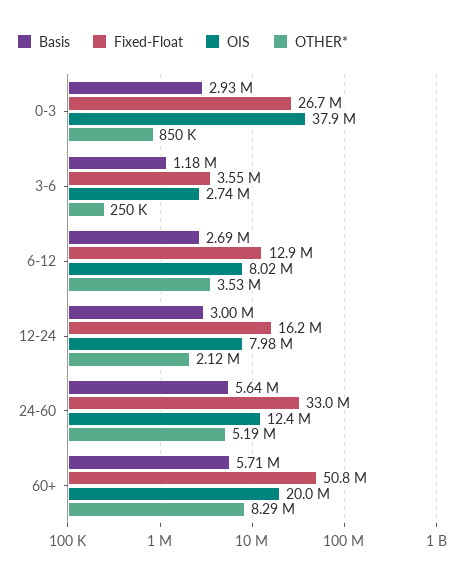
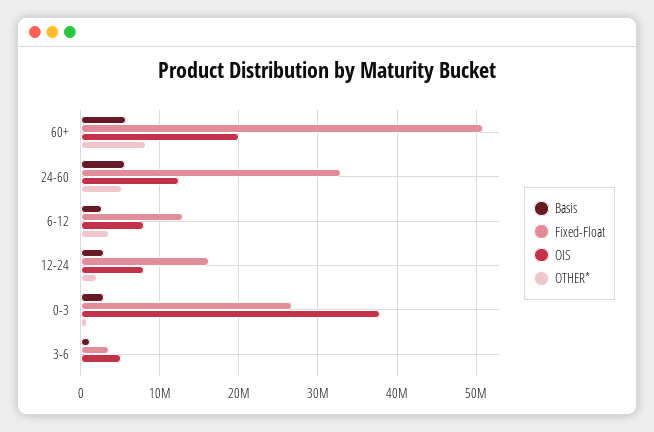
  {
    "Basis": {
      "0-3": 2930000,
      "3-6": 1180000,
      "6-12": 2690000,
      "12-24": 3000000,
      "24-60": 5640000,
      "60+": 5710000
    },
    "Fixed-Float": {
      "0-3": 26700000,
      "3-6": 3550000,
      "6-12": 12900000,
      "12-24": 16200000,
      "24-60": 33000000,
      "60+": 50800000
    },
    "OIS": {
      "0-3": 37900000,
-     "3-6": 2740000,
+     "3-6": 5000000,
      "6-12": 8020000,
      "12-24": 7980000,
      "24-60": 12400000,
      "60+": 20000000
    },
    "OTHER*": {
      "0-3": 850000,
      "3-6": 250000,
      "6-12": 3530000,
      "12-24": 2120000,
      "24-60": 5190000,
      "60+": 8290000
    }
  }

